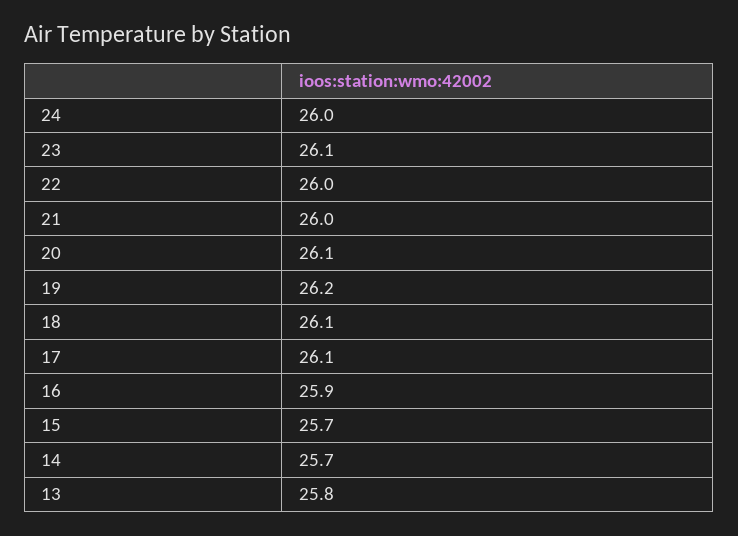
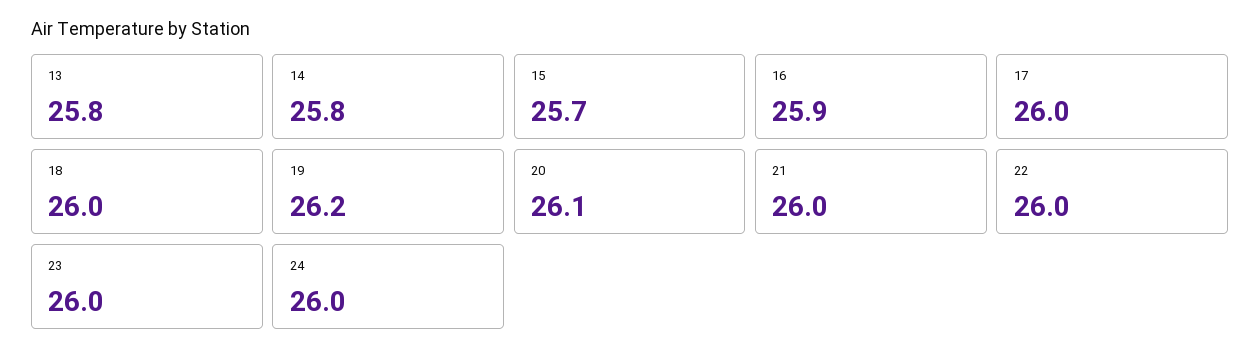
  {
    "24": 26,
-   "23": 26.1,
+   "23": 26,
    "22": 26,
    "21": 26,
    "20": 26.1,
    "19": 26.2,
-   "18": 26.1,
+   "18": 26,
-   "17": 26.1,
+   "17": 26,
    "16": 25.9,
    "15": 25.7,
-   "14": 25.7,
+   "14": 25.8,
    "13": 25.8
  }

